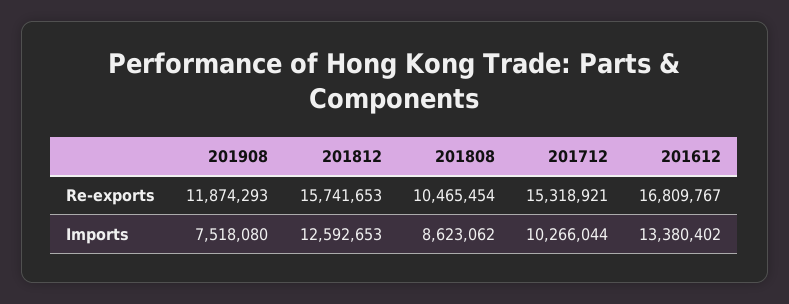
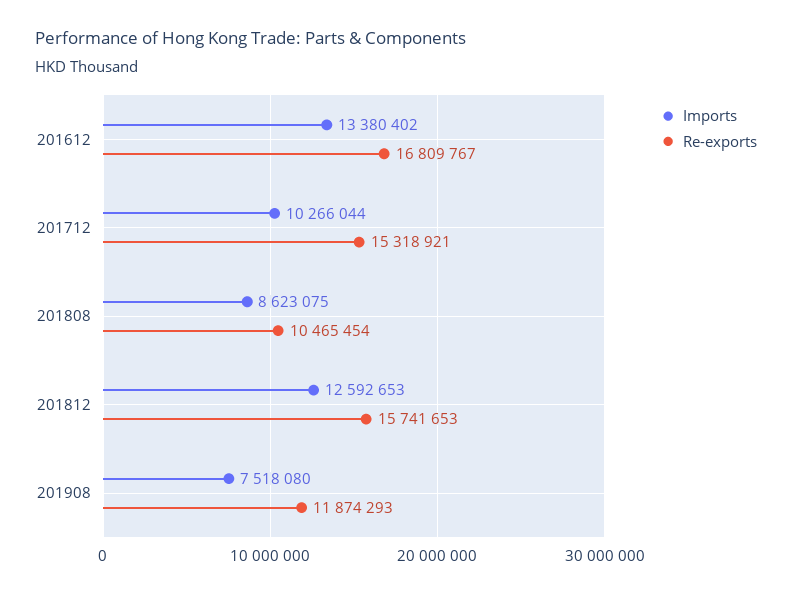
  {
    "Re-exports": {
      "201908": 11874293,
      "201812": 15741653,
      "201808": 10465454,
      "201712": 15318921,
      "201612": 16809767
    },
    "Imports": {
      "201908": 7518080,
      "201812": 12592653,
-     "201808": 8623062,
+     "201808": 8623075,
      "201712": 10266044,
      "201612": 13380402
    }
  }

